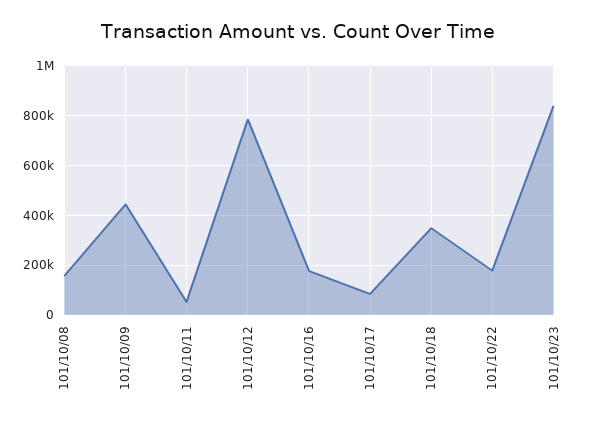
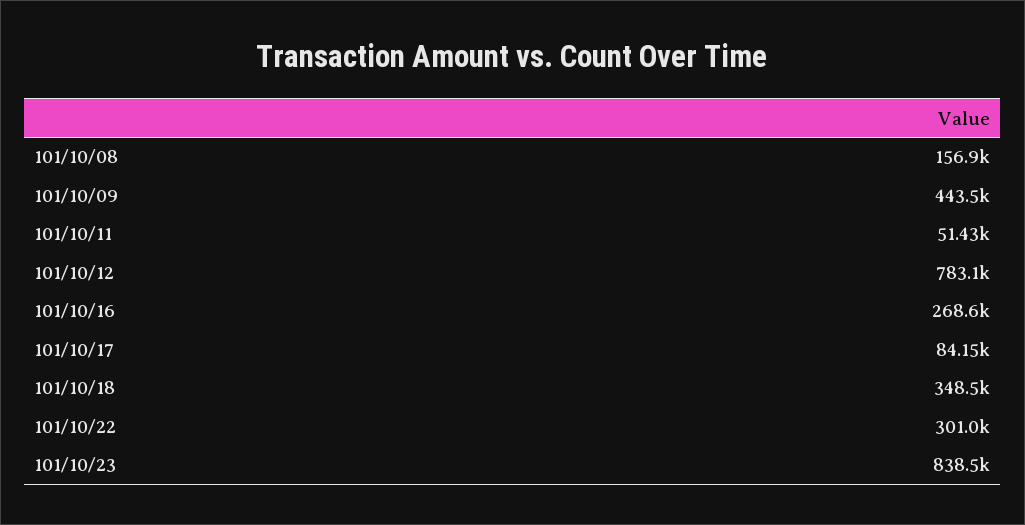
  {
    "101/10/08": 156900,
    "101/10/09": 443500,
    "101/10/11": 51430,
    "101/10/12": 783100,
-   "101/10/16": 175000,
+   "101/10/16": 268600,
    "101/10/17": 84150,
    "101/10/18": 348500,
-   "101/10/22": 175000,
+   "101/10/22": 301000,
    "101/10/23": 838500
  }

